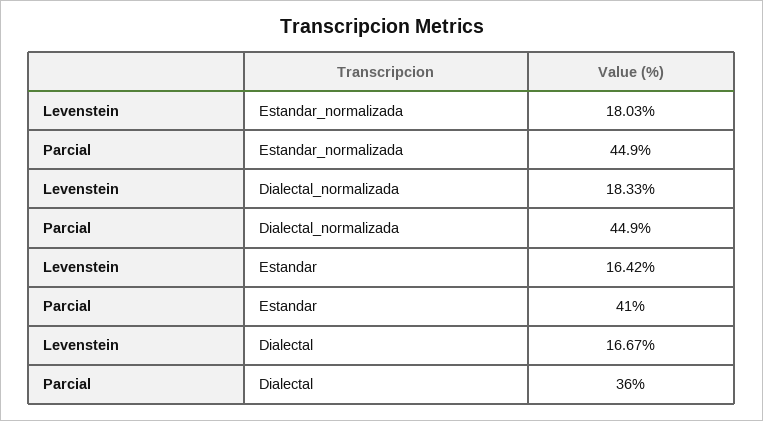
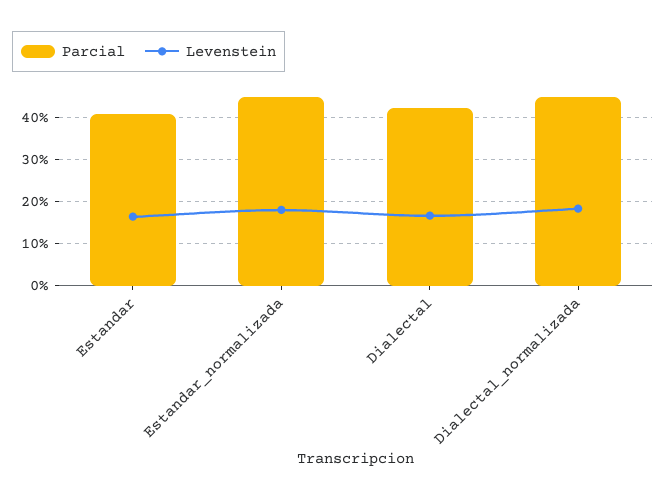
  {
    "Levenstein": {
      "Estandar_normalizada": 18.03,
      "Dialectal_normalizada": 18.33,
      "Estandar": 16.42,
      "Dialectal": 16.67
    },
    "Parcial": {
      "Estandar_normalizada": 44.9,
      "Dialectal_normalizada": 44.9,
      "Estandar": 41,
-     "Dialectal": 36
+     "Dialectal": 42
    }
  }

